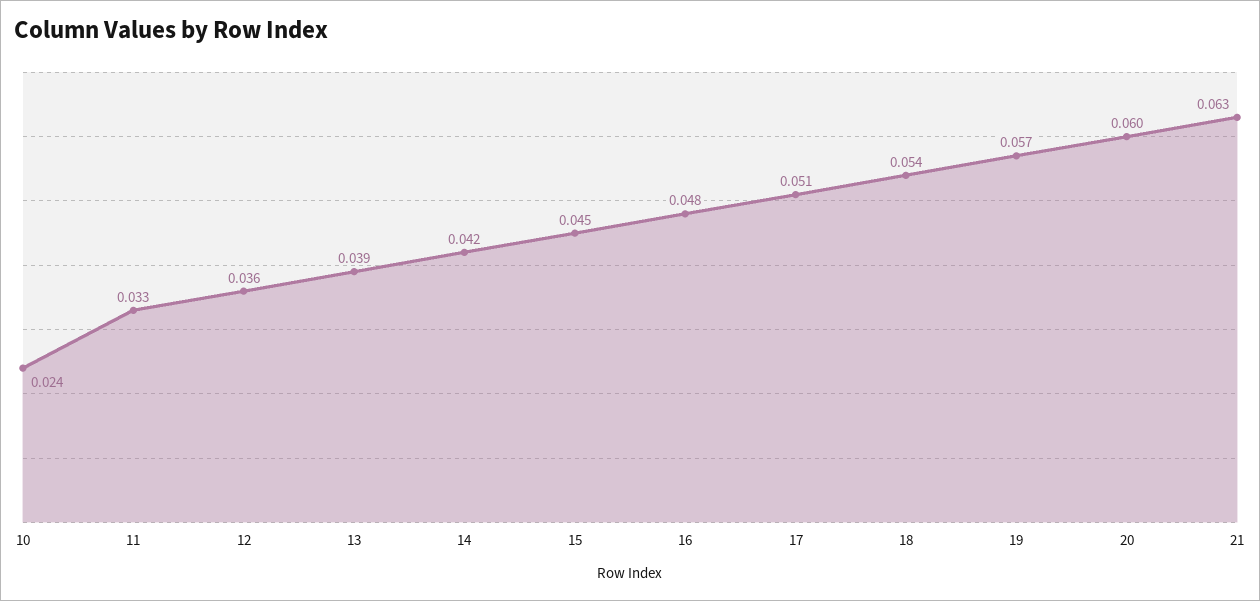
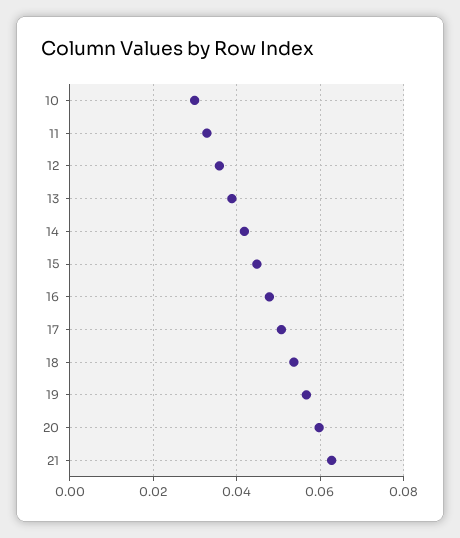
  {
-   "10": 0.024,
+   "10": 0.03,
    "11": 0.033,
    "12": 0.036,
    "13": 0.039,
    "14": 0.042,
    "15": 0.045,
    "16": 0.048,
    "17": 0.051,
    "18": 0.054,
    "19": 0.057,
    "20": 0.06,
    "21": 0.063
  }

